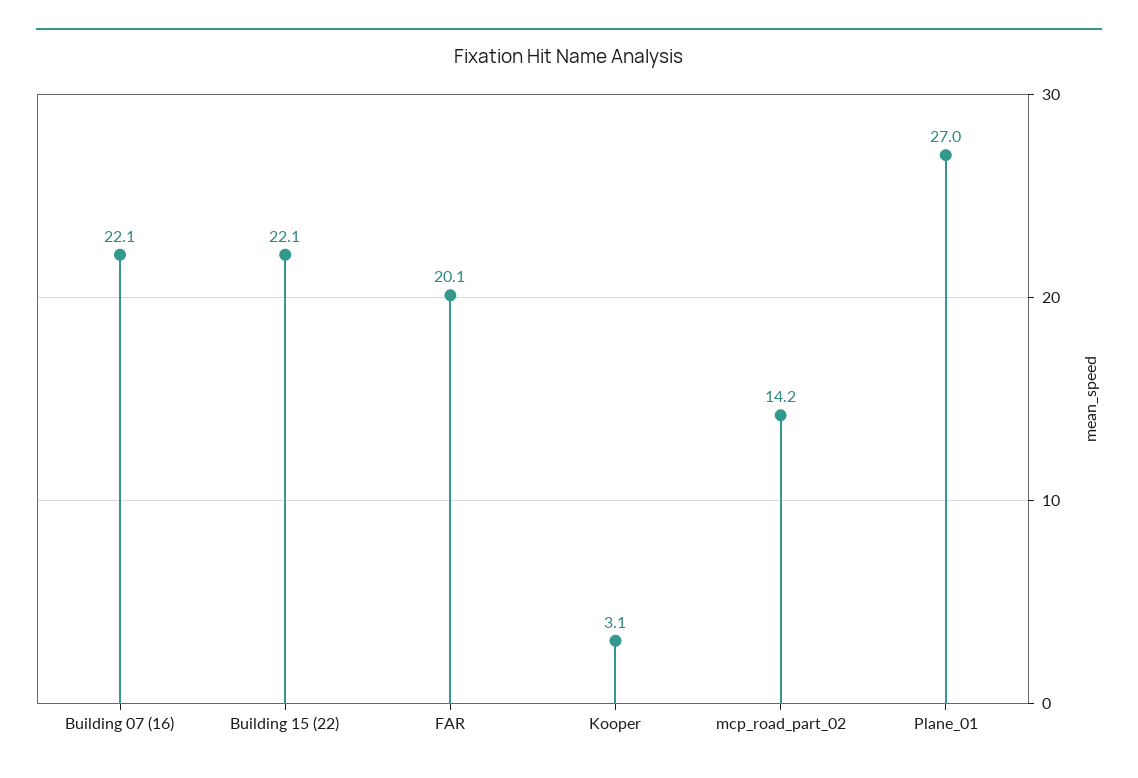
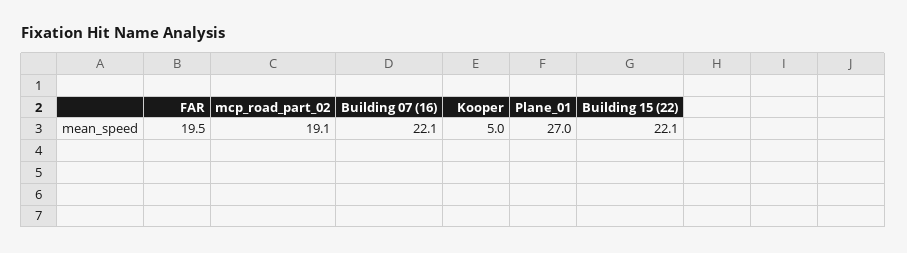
  {
    "Building 07 (16)": 22.1,
    "Building 15 (22)": 22.1,
-   "FAR": 20.1,
+   "FAR": 19.5,
-   "Kooper": 3.1,
+   "Kooper": 5,
-   "mcp_road_part_02": 14.2,
+   "mcp_road_part_02": 19.1,
    "Plane_01": 27
  }

